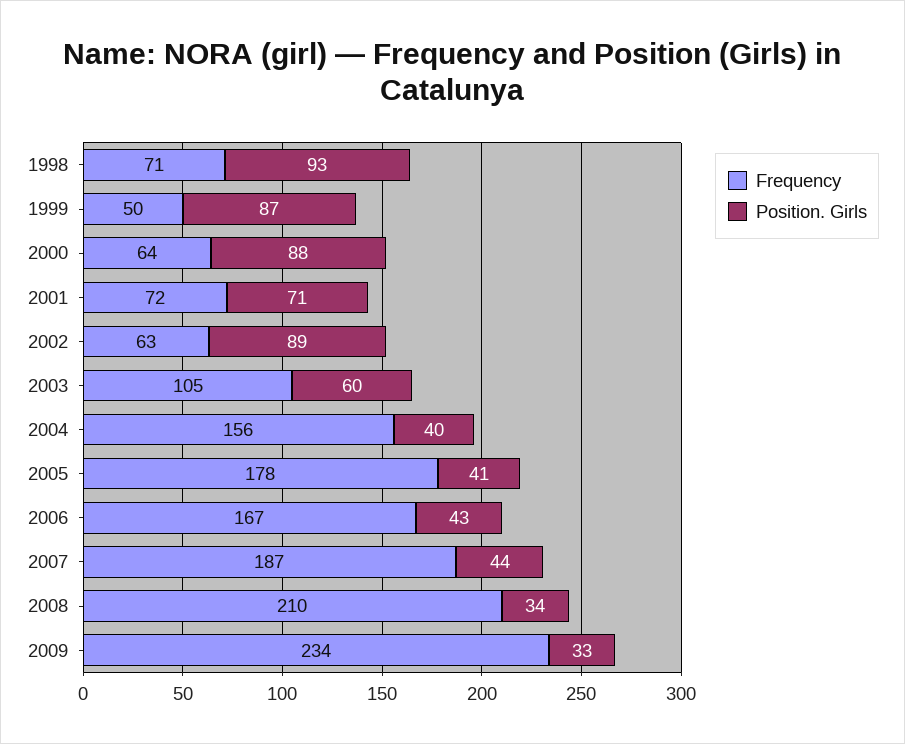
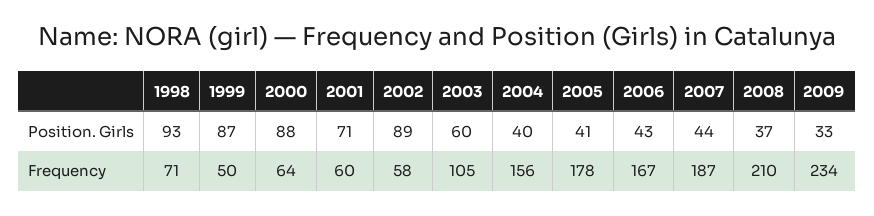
  {
    "Frequency": {
      "1998": 71,
      "1999": 50,
      "2000": 64,
-     "2001": 72,
+     "2001": 60,
-     "2002": 63,
+     "2002": 58,
      "2003": 105,
      "2004": 156,
      "2005": 178,
      "2006": 167,
      "2007": 187,
      "2008": 210,
      "2009": 234
    },
    "Position. Girls": {
      "1998": 93,
      "1999": 87,
      "2000": 88,
      "2001": 71,
      "2002": 89,
      "2003": 60,
      "2004": 40,
      "2005": 41,
      "2006": 43,
      "2007": 44,
-     "2008": 34,
+     "2008": 37,
      "2009": 33
    }
  }

